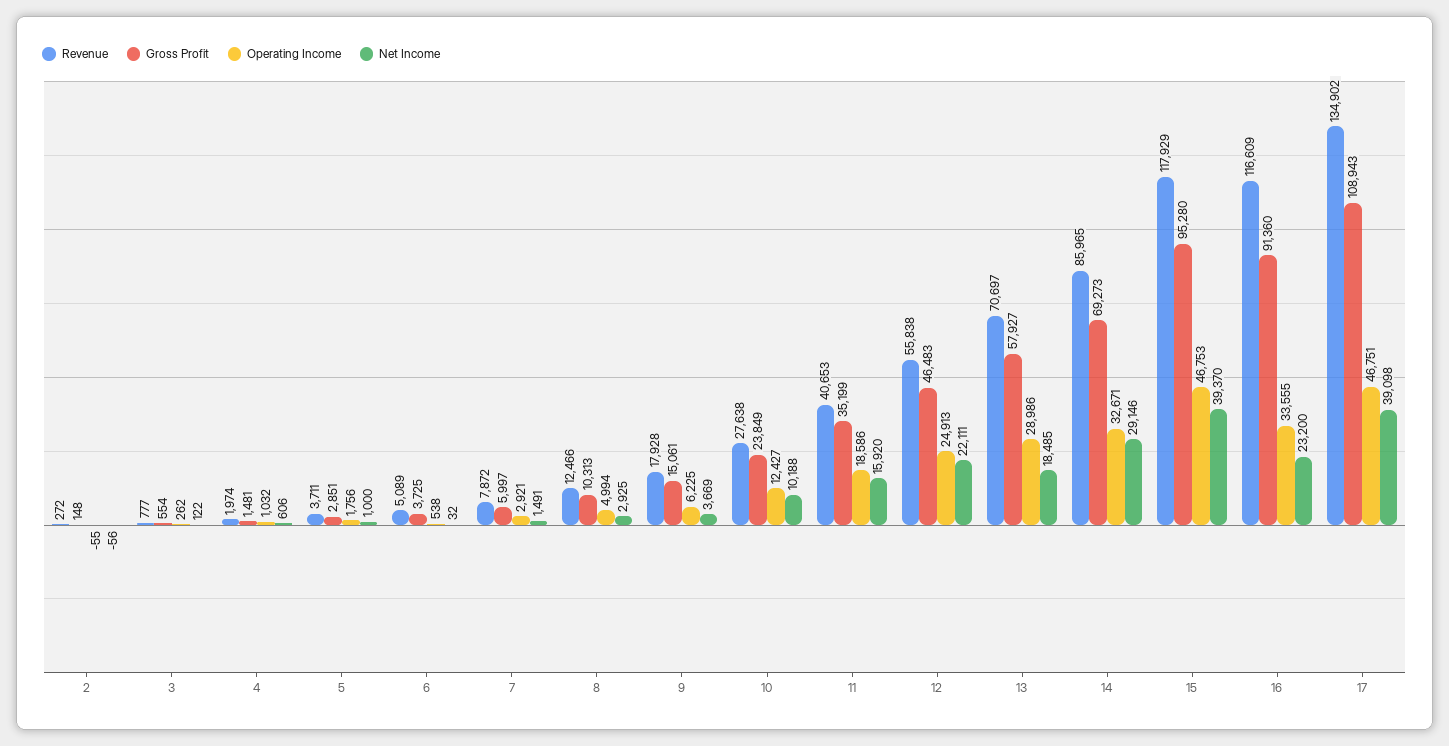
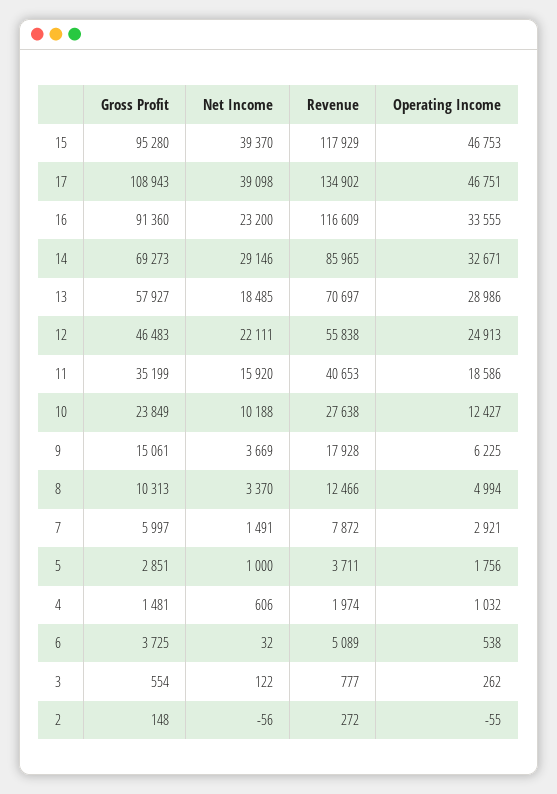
  {
    "Revenue": {
      "2": 272,
      "3": 777,
      "4": 1974,
      "5": 3711,
      "6": 5089,
      "7": 7872,
      "8": 12466,
      "9": 17928,
      "10": 27638,
      "11": 40653,
      "12": 55838,
      "13": 70697,
      "14": 85965,
      "15": 117929,
      "16": 116609,
      "17": 134902
    },
    "Gross Profit": {
      "2": 148,
      "3": 554,
      "4": 1481,
      "5": 2851,
      "6": 3725,
      "7": 5997,
      "8": 10313,
      "9": 15061,
      "10": 23849,
      "11": 35199,
      "12": 46483,
      "13": 57927,
      "14": 69273,
      "15": 95280,
      "16": 91360,
      "17": 108943
    },
    "Operating Income": {
      "2": -55,
      "3": 262,
      "4": 1032,
      "5": 1756,
      "6": 538,
      "7": 2921,
      "8": 4994,
      "9": 6225,
      "10": 12427,
      "11": 18586,
      "12": 24913,
      "13": 28986,
      "14": 32671,
      "15": 46753,
      "16": 33555,
      "17": 46751
    },
    "Net Income": {
      "2": -56,
      "3": 122,
      "4": 606,
      "5": 1000,
      "6": 32,
      "7": 1491,
-     "8": 2925,
+     "8": 3370,
      "9": 3669,
      "10": 10188,
      "11": 15920,
      "12": 22111,
      "13": 18485,
      "14": 29146,
      "15": 39370,
      "16": 23200,
      "17": 39098
    }
  }

